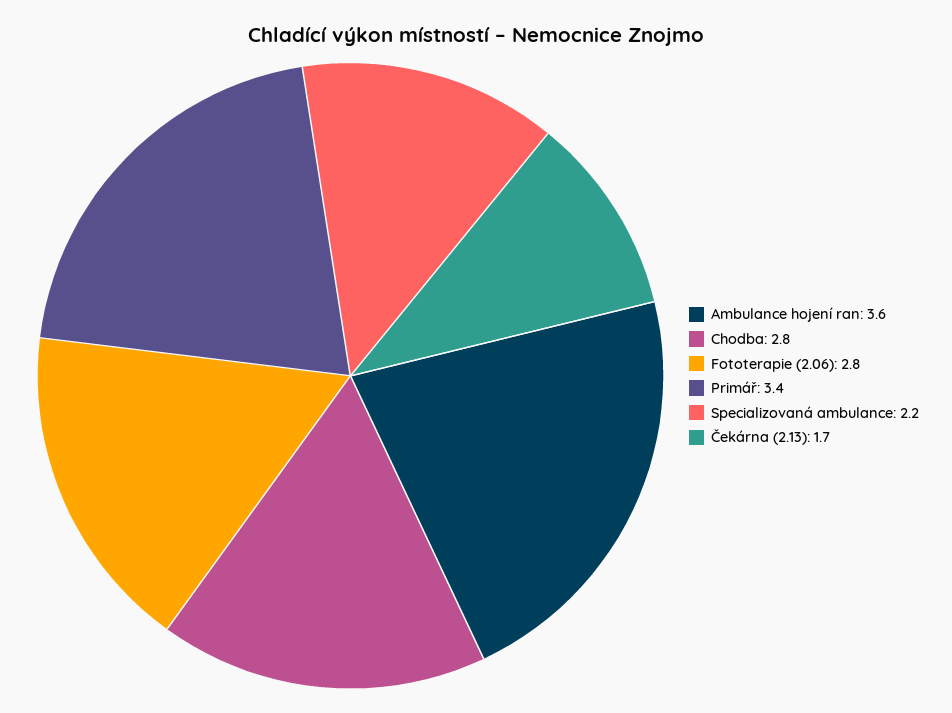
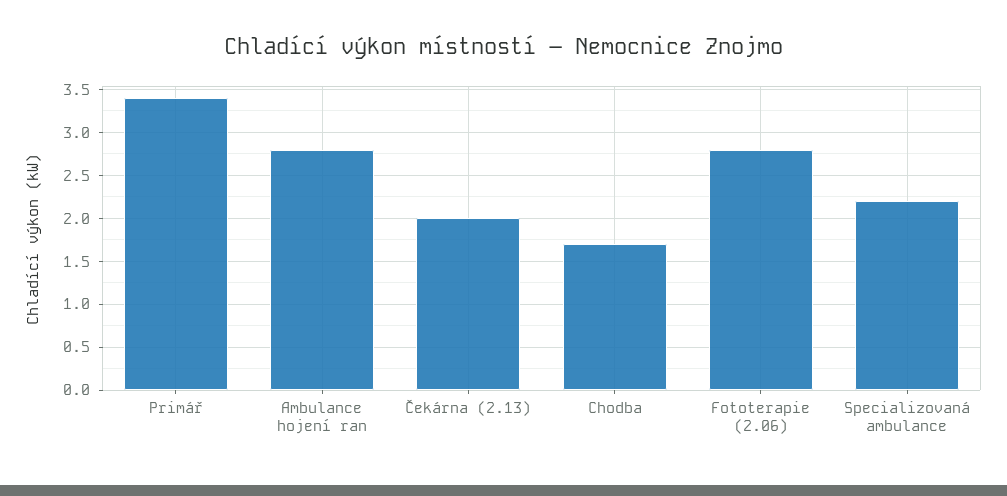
  {
-   "Ambulance hojení ran": 3.6,
+   "Ambulance hojení ran": 2.8,
-   "Chodba": 2.8,
+   "Chodba": 1.7,
    "Fototerapie (2.06)": 2.8,
    "Primář": 3.4,
    "Specializovaná ambulance": 2.2,
-   "Čekárna (2.13)": 1.7
+   "Čekárna (2.13)": 2
  }

